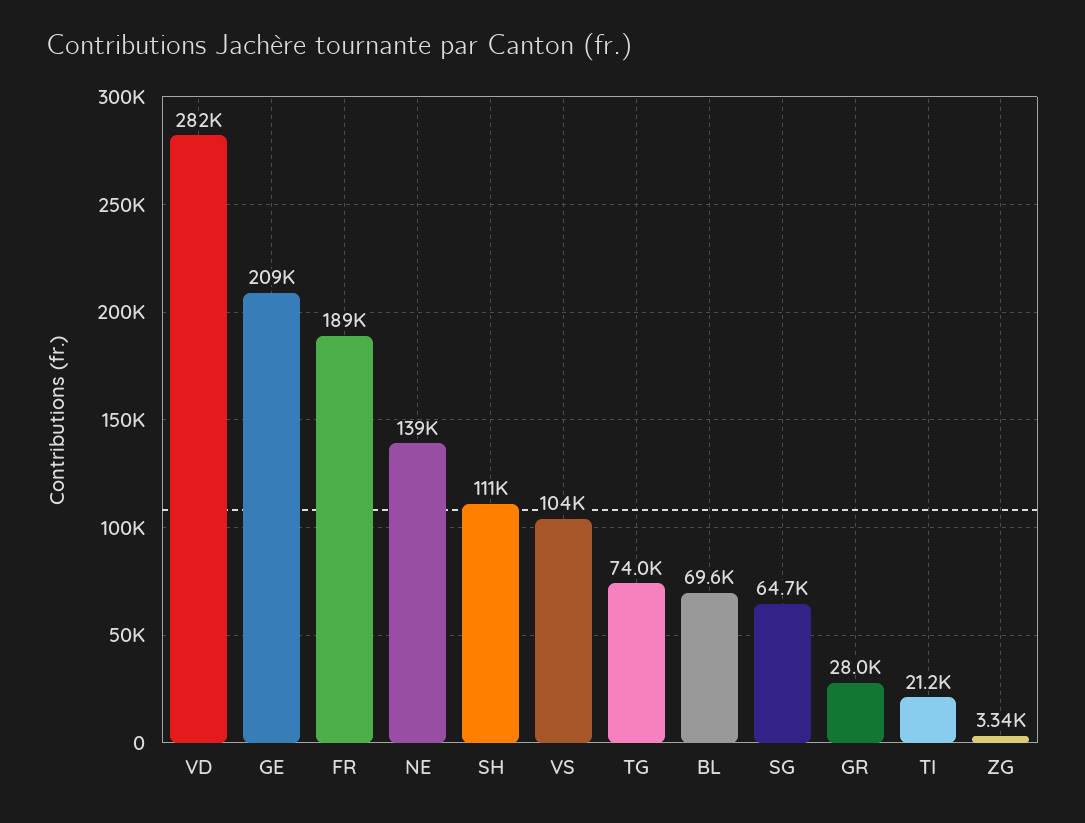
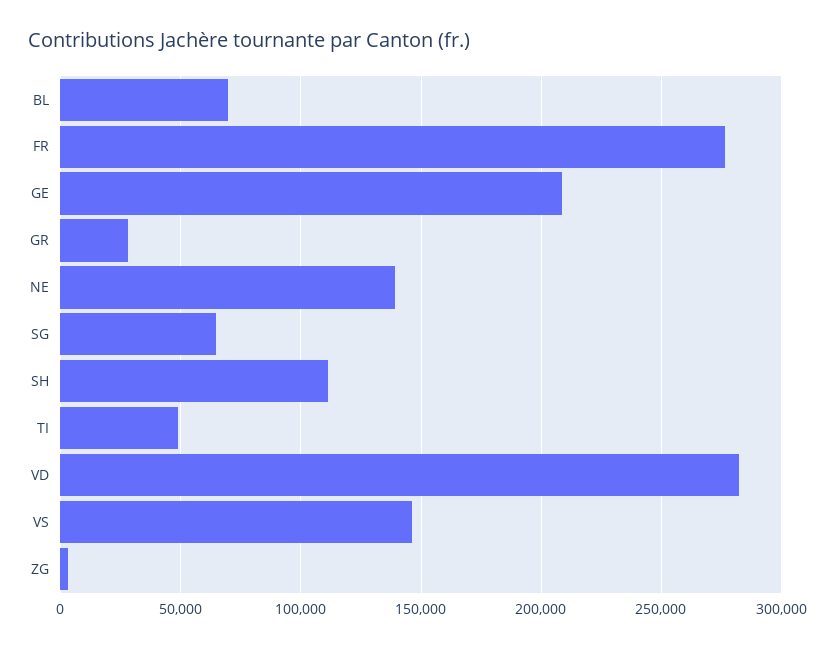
  {
    "VD": 282000,
    "GE": 209000,
-   "FR": 189000,
+   "FR": 275000,
    "NE": 139000,
    "SH": 111000,
-   "VS": 104000,
+   "VS": 145000,
-   "TG": 74000,
    "BL": 69600,
    "SG": 64700,
    "GR": 28000,
-   "TI": 21200,
+   "TI": 50000,
    "ZG": 3340
  }

